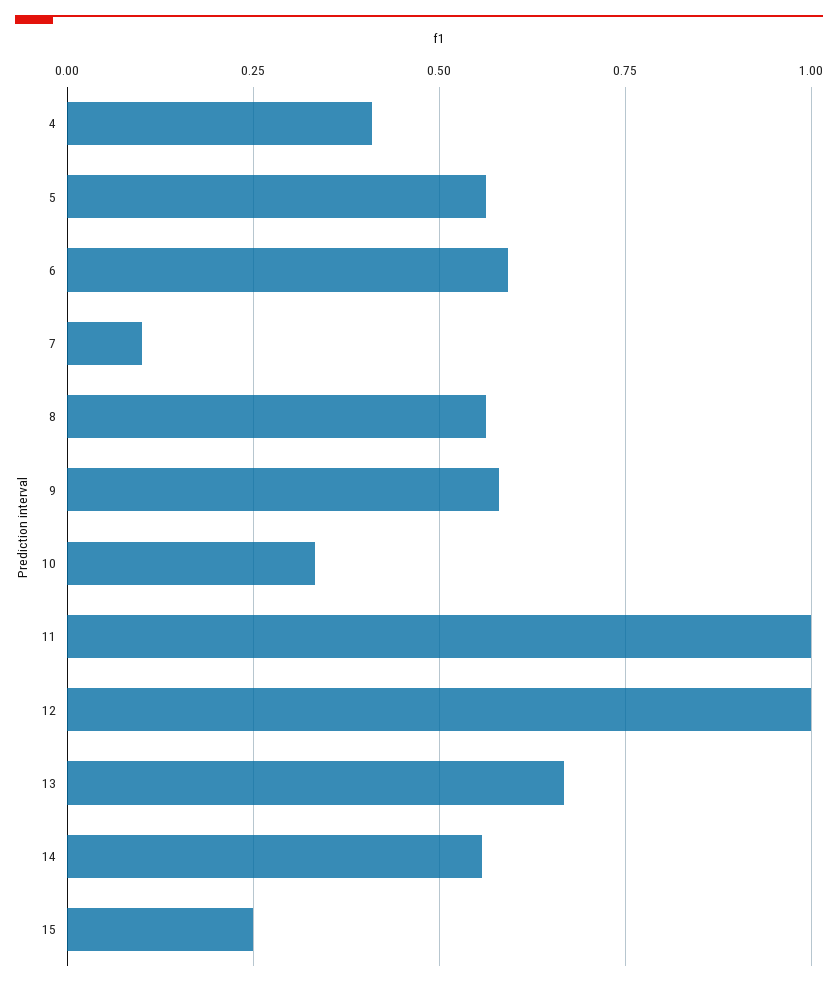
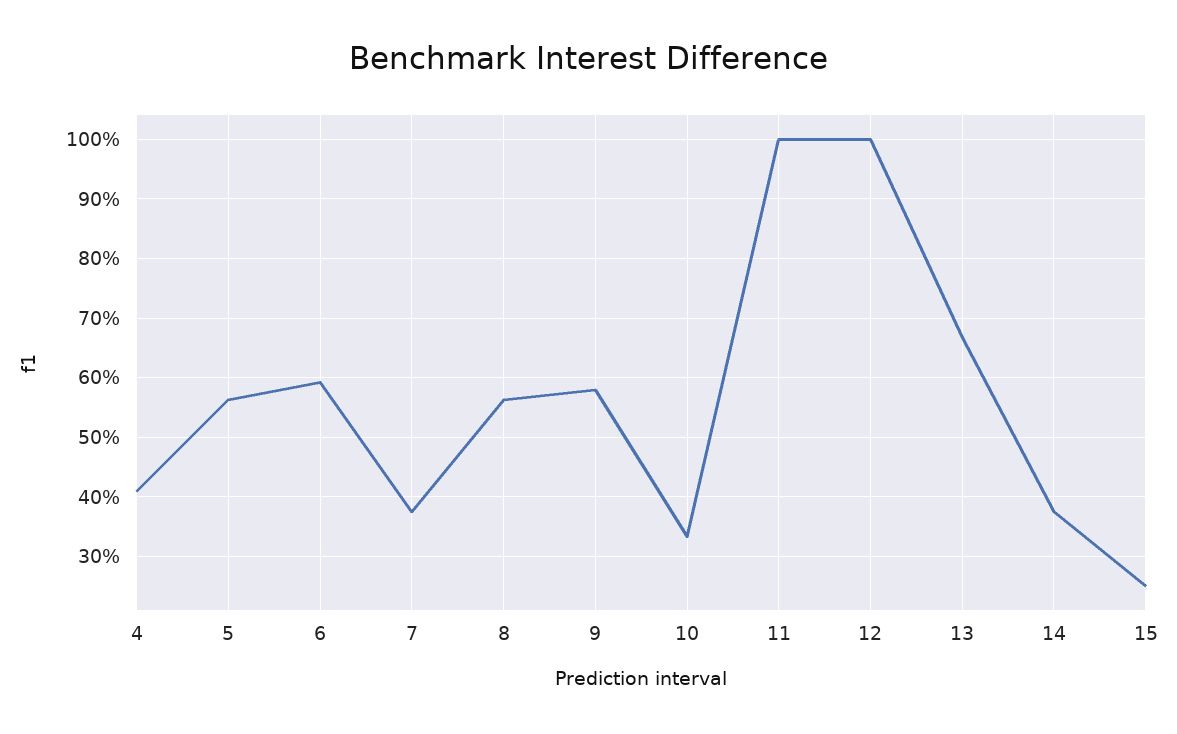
  {
    "4": 0.4,
    "5": 0.56,
    "6": 0.6,
-   "7": 0.1,
+   "7": 0.38,
    "8": 0.56,
    "9": 0.58,
    "10": 0.34,
    "11": 1,
    "12": 1,
    "13": 0.66,
-   "14": 0.55,
+   "14": 0.38,
    "15": 0.26
  }

